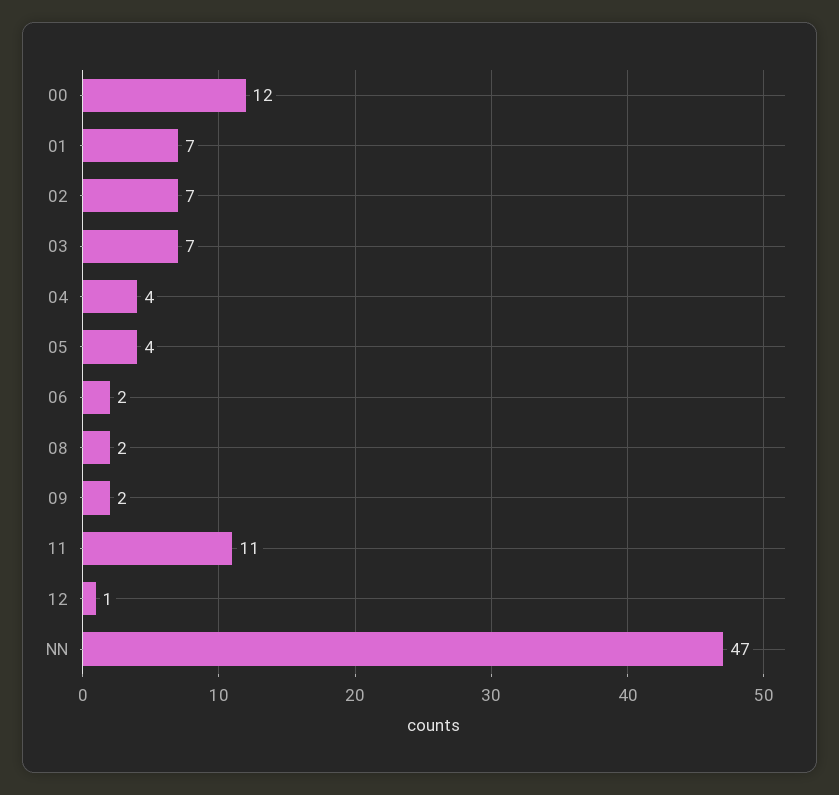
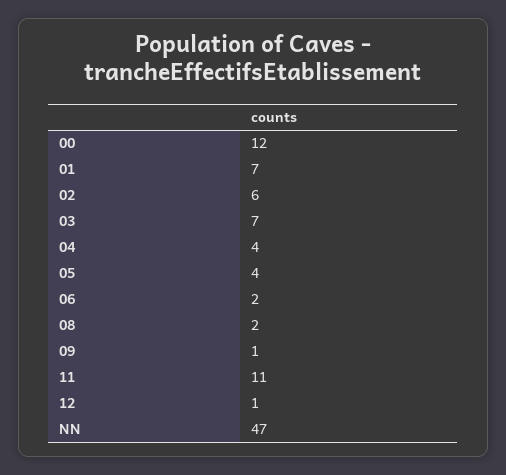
  {
    "00": 12,
    "01": 7,
-   "02": 7,
+   "02": 6,
    "03": 7,
    "04": 4,
    "05": 4,
    "06": 2,
    "08": 2,
-   "09": 2,
+   "09": 1,
    "11": 11,
    "12": 1,
    "NN": 47
  }

